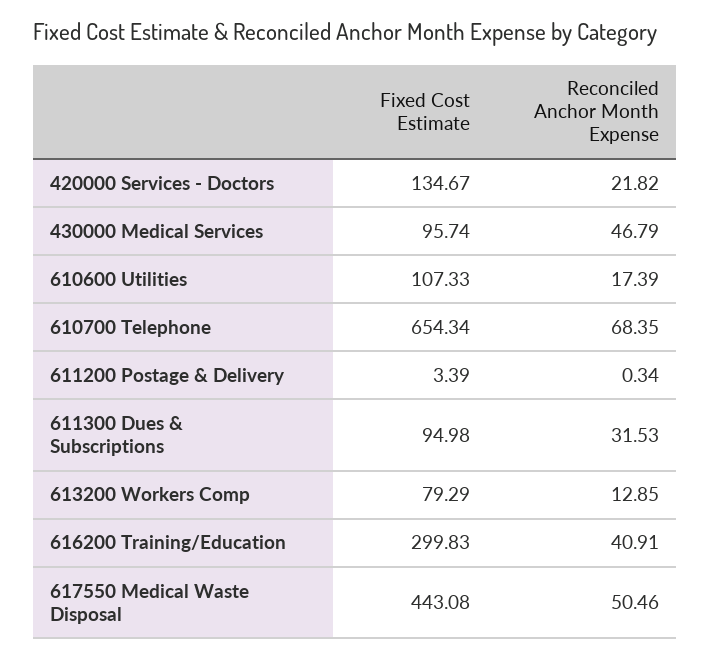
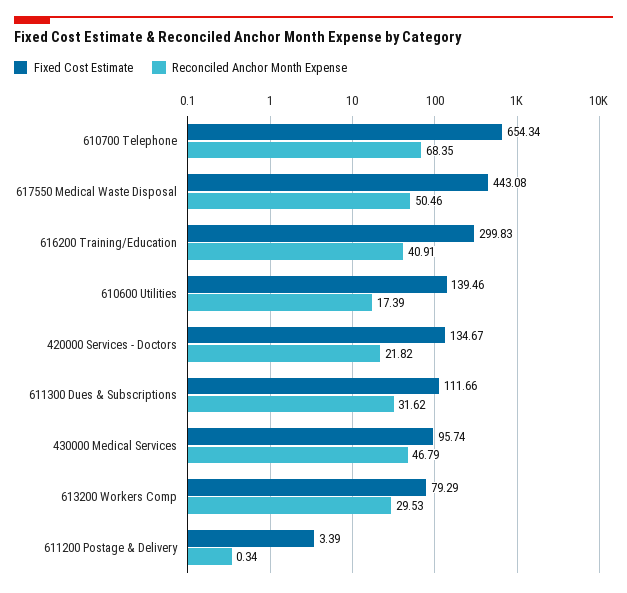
  {
    "Fixed Cost Estimate": {
      "420000 Services - Doctors": 134.67,
      "430000 Medical Services": 95.74,
-     "610600 Utilities": 107.33,
+     "610600 Utilities": 139.46,
      "610700 Telephone": 654.34,
      "611200 Postage & Delivery": 3.39,
-     "611300 Dues & Subscriptions": 94.98,
+     "611300 Dues & Subscriptions": 111.66,
      "613200 Workers Comp": 79.29,
      "616200 Training/Education": 299.83,
      "617550 Medical Waste Disposal": 443.08
    },
    "Reconciled Anchor Month Expense": {
      "420000 Services - Doctors": 21.82,
      "430000 Medical Services": 46.79,
      "610600 Utilities": 17.39,
      "610700 Telephone": 68.35,
      "611200 Postage & Delivery": 0.34,
-     "611300 Dues & Subscriptions": 31.53,
+     "611300 Dues & Subscriptions": 31.62,
-     "613200 Workers Comp": 12.85,
+     "613200 Workers Comp": 29.53,
      "616200 Training/Education": 40.91,
      "617550 Medical Waste Disposal": 50.46
    }
  }

